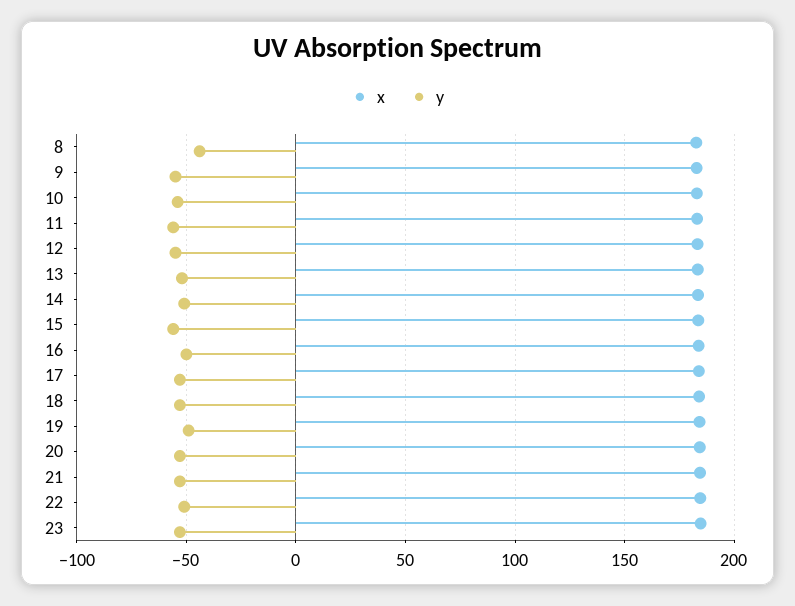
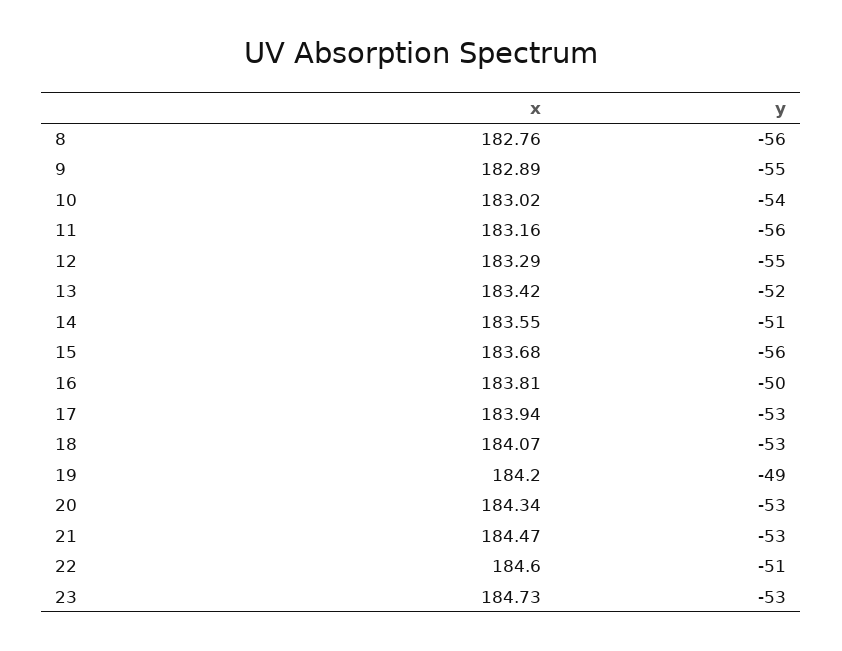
  {
    "x": {
      "8": 182.76,
      "9": 182.89,
      "10": 183.02,
      "11": 183.16,
      "12": 183.29,
      "13": 183.42,
      "14": 183.55,
      "15": 183.68,
      "16": 183.81,
      "17": 183.94,
      "18": 184.07,
      "19": 184.2,
      "20": 184.34,
      "21": 184.47,
      "22": 184.6,
      "23": 184.73
    },
    "y": {
-     "8": -45,
+     "8": -56,
      "9": -55,
      "10": -54,
      "11": -56,
      "12": -55,
      "13": -52,
      "14": -51,
      "15": -56,
      "16": -50,
      "17": -53,
      "18": -53,
      "19": -49,
      "20": -53,
      "21": -53,
      "22": -51,
      "23": -53
    }
  }

